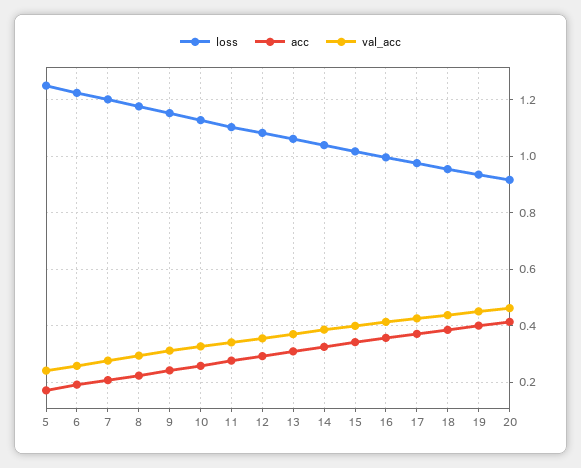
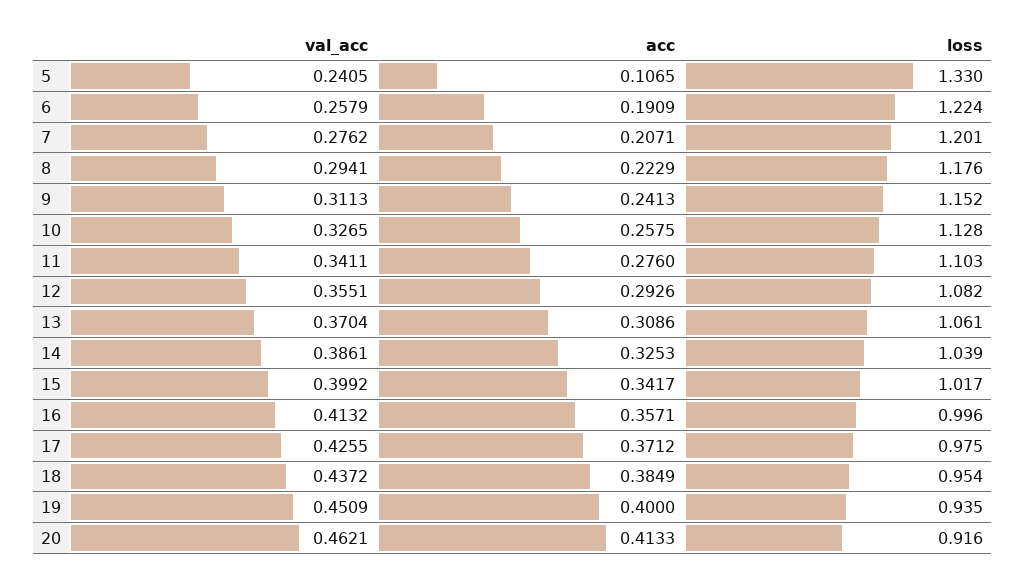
  {
    "loss": {
-     "5": 1.25,
+     "5": 1.33,
      "6": 1.224,
      "7": 1.201,
      "8": 1.176,
      "9": 1.152,
      "10": 1.128,
      "11": 1.103,
      "12": 1.082,
      "13": 1.061,
      "14": 1.039,
      "15": 1.017,
      "16": 0.996,
      "17": 0.975,
      "18": 0.954,
      "19": 0.935,
      "20": 0.916
    },
    "acc": {
-     "5": 0.175,
+     "5": 0.1065,
      "6": 0.1909,
      "7": 0.2071,
      "8": 0.2229,
      "9": 0.2413,
      "10": 0.2575,
      "11": 0.276,
      "12": 0.2926,
      "13": 0.3086,
      "14": 0.3253,
      "15": 0.3417,
      "16": 0.3571,
      "17": 0.3712,
      "18": 0.3849,
      "19": 0.4,
      "20": 0.4133
    },
    "val_acc": {
      "5": 0.2405,
      "6": 0.2579,
      "7": 0.2762,
      "8": 0.2941,
      "9": 0.3113,
      "10": 0.3265,
      "11": 0.3411,
      "12": 0.3551,
      "13": 0.3704,
      "14": 0.3861,
      "15": 0.3992,
      "16": 0.4132,
      "17": 0.4255,
      "18": 0.4372,
      "19": 0.4509,
      "20": 0.4621
    }
  }

